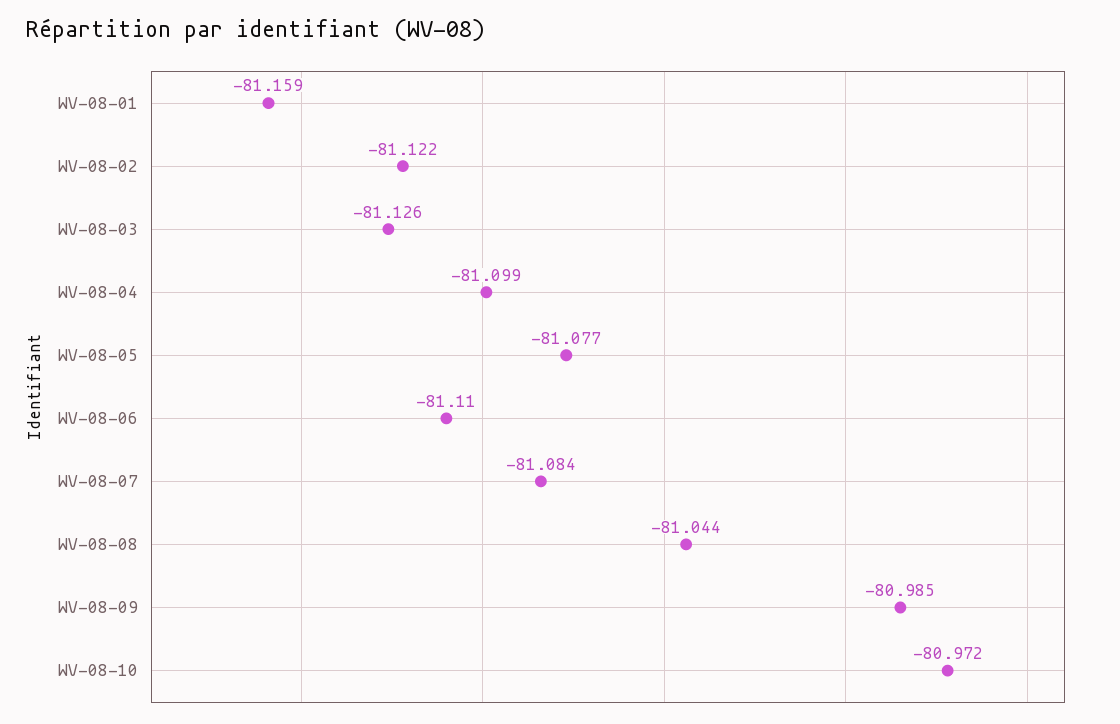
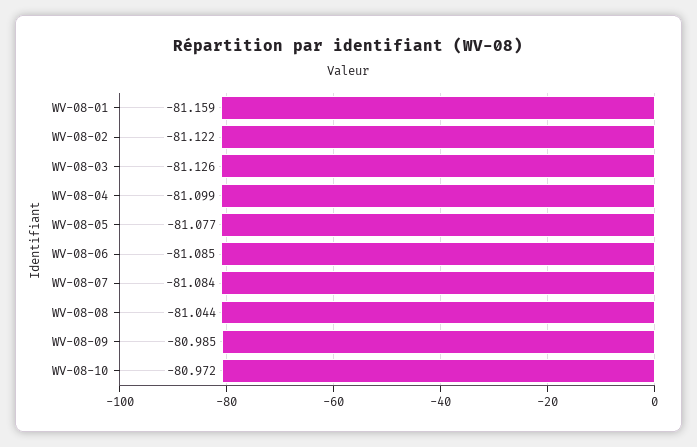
  {
    "WV-08-01": -81.159,
    "WV-08-02": -81.122,
    "WV-08-03": -81.126,
    "WV-08-04": -81.099,
    "WV-08-05": -81.077,
-   "WV-08-06": -81.11,
+   "WV-08-06": -81.085,
    "WV-08-07": -81.084,
    "WV-08-08": -81.044,
    "WV-08-09": -80.985,
    "WV-08-10": -80.972
  }

